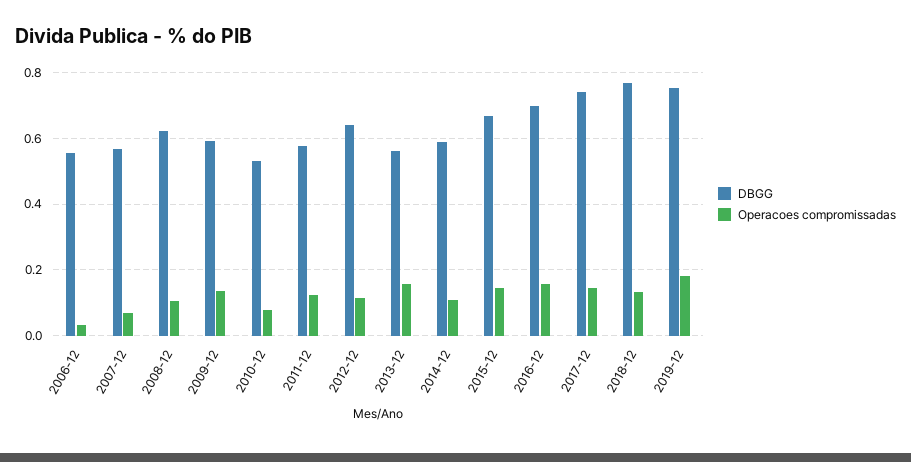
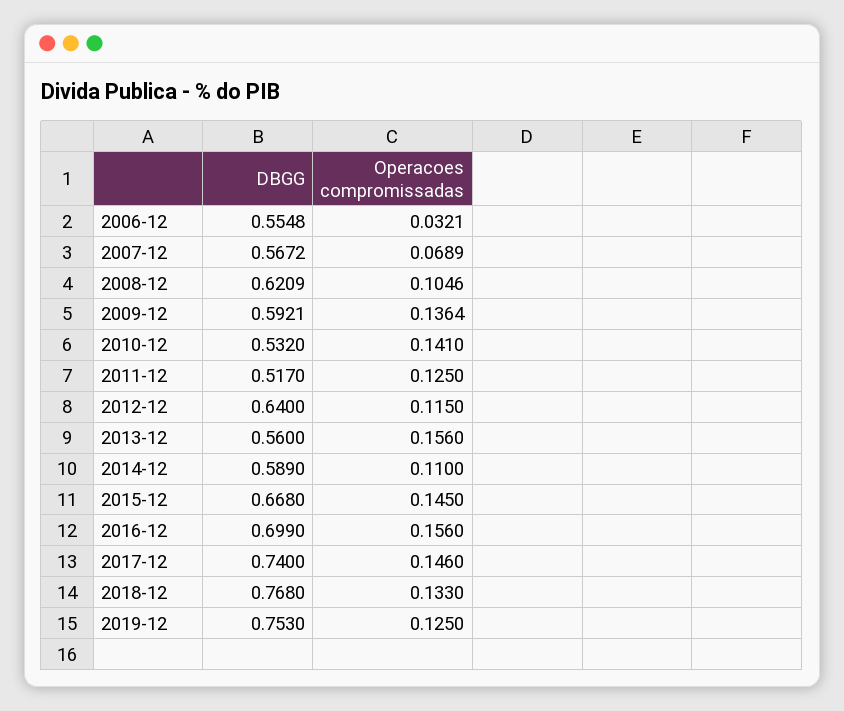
  {
    "DBGG": {
      "2006-12": 0.5548,
      "2007-12": 0.5672,
      "2008-12": 0.6209,
      "2009-12": 0.5921,
      "2010-12": 0.532,
-     "2011-12": 0.58,
+     "2011-12": 0.517,
      "2012-12": 0.64,
      "2013-12": 0.56,
      "2014-12": 0.589,
      "2015-12": 0.668,
      "2016-12": 0.699,
      "2017-12": 0.74,
      "2018-12": 0.768,
      "2019-12": 0.753
    },
    "Operacoes compromissadas": {
      "2006-12": 0.0321,
      "2007-12": 0.0689,
      "2008-12": 0.1046,
      "2009-12": 0.1364,
-     "2010-12": 0.08,
+     "2010-12": 0.141,
      "2011-12": 0.125,
      "2012-12": 0.115,
      "2013-12": 0.156,
      "2014-12": 0.11,
      "2015-12": 0.145,
      "2016-12": 0.156,
      "2017-12": 0.146,
      "2018-12": 0.133,
-     "2019-12": 0.18
+     "2019-12": 0.125
    }
  }

